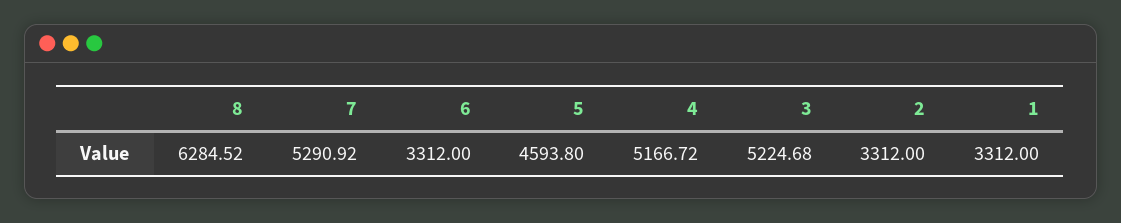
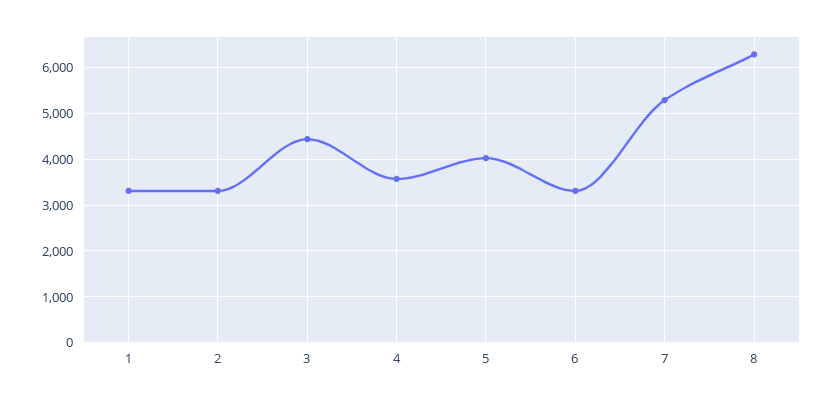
  {
    "8": 6284.52,
    "7": 5290.92,
    "6": 3312,
-   "5": 4593.8,
+   "5": 4000,
-   "4": 5166.72,
+   "4": 3600,
-   "3": 5224.68,
+   "3": 4400,
    "2": 3312,
    "1": 3312
  }

